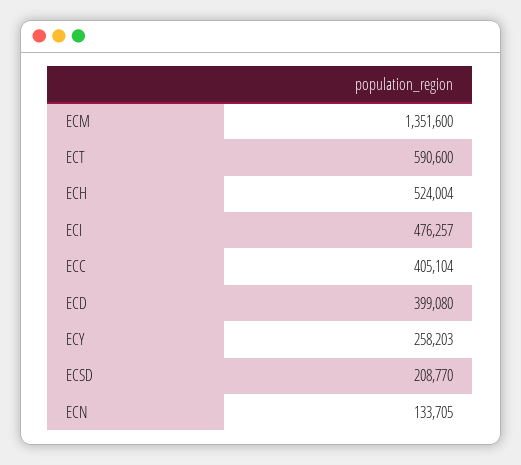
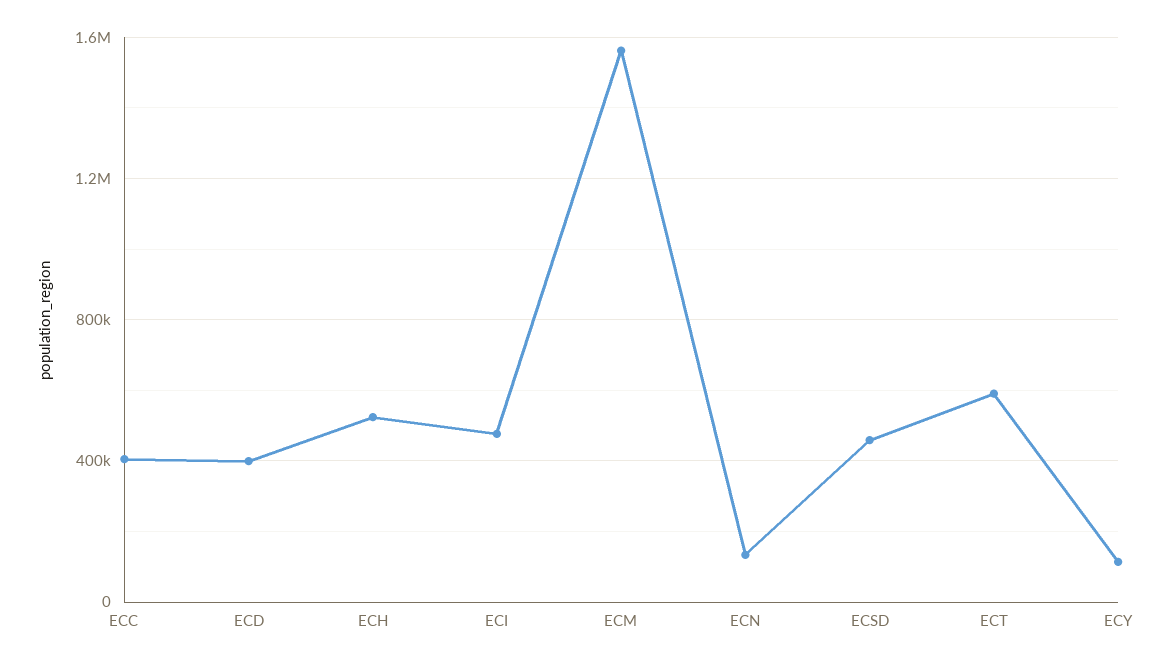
  {
-   "ECM": 1351600,
+   "ECM": 1550000,
    "ECT": 590600,
    "ECH": 524004,
    "ECI": 476257,
    "ECC": 405104,
    "ECD": 399080,
-   "ECY": 258203,
+   "ECY": 100000,
-   "ECSD": 208770,
+   "ECSD": 450000,
    "ECN": 133705
  }

